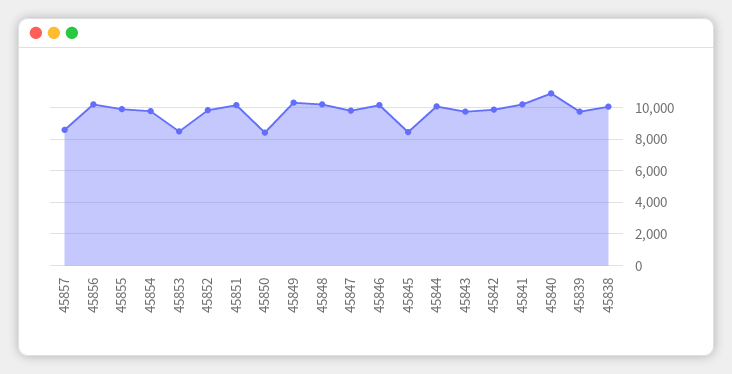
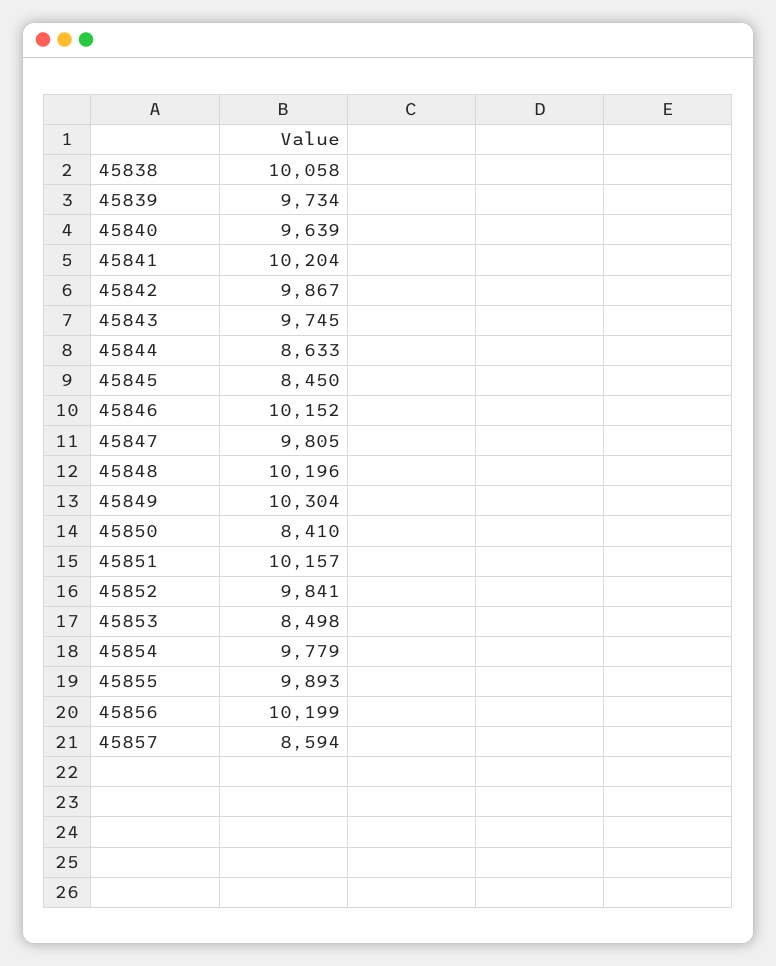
  {
    "45857": 8594,
    "45856": 10199,
    "45855": 9893,
    "45854": 9779,
    "45853": 8498,
    "45852": 9841,
    "45851": 10157,
    "45850": 8410,
    "45849": 10304,
    "45848": 10196,
    "45847": 9805,
    "45846": 10152,
    "45845": 8450,
-   "45844": 10000,
+   "45844": 8633,
    "45843": 9745,
    "45842": 9867,
    "45841": 10204,
-   "45840": 11000,
+   "45840": 9639,
    "45839": 9734,
    "45838": 10058
  }

